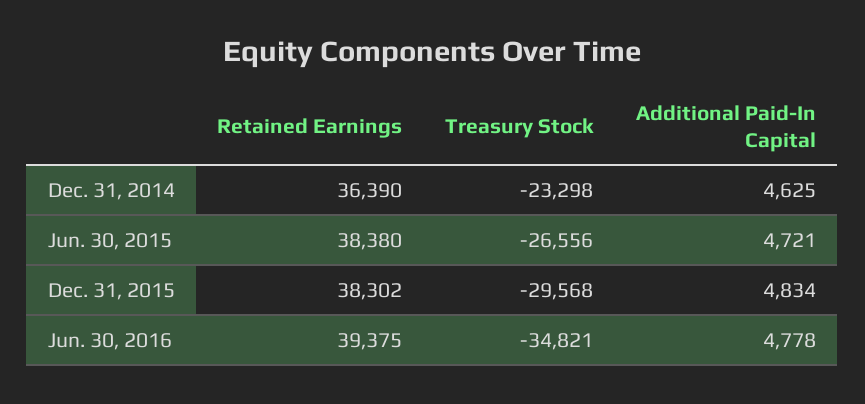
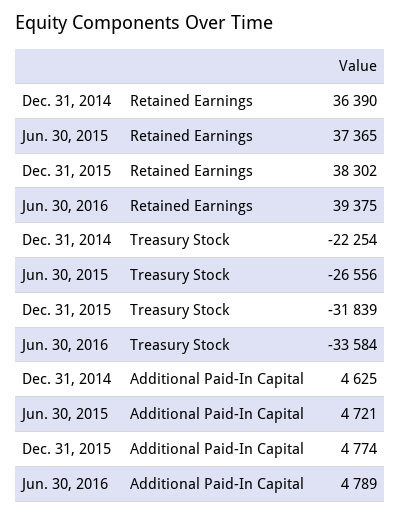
  {
    "Retained Earnings": {
      "Dec. 31, 2014": 36390,
-     "Jun. 30, 2015": 38380,
+     "Jun. 30, 2015": 37365,
      "Dec. 31, 2015": 38302,
      "Jun. 30, 2016": 39375
    },
    "Treasury Stock": {
-     "Dec. 31, 2014": -23298,
+     "Dec. 31, 2014": -22254,
      "Jun. 30, 2015": -26556,
-     "Dec. 31, 2015": -29568,
+     "Dec. 31, 2015": -31839,
-     "Jun. 30, 2016": -34821
+     "Jun. 30, 2016": -33584
    },
    "Additional Paid-In Capital": {
      "Dec. 31, 2014": 4625,
      "Jun. 30, 2015": 4721,
-     "Dec. 31, 2015": 4834,
+     "Dec. 31, 2015": 4774,
-     "Jun. 30, 2016": 4778
+     "Jun. 30, 2016": 4789
    }
  }

